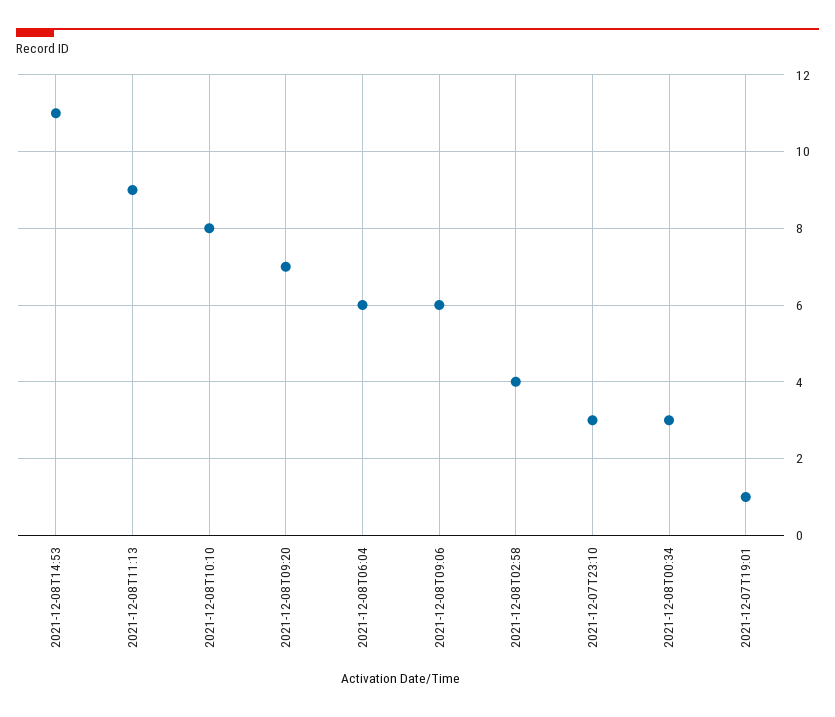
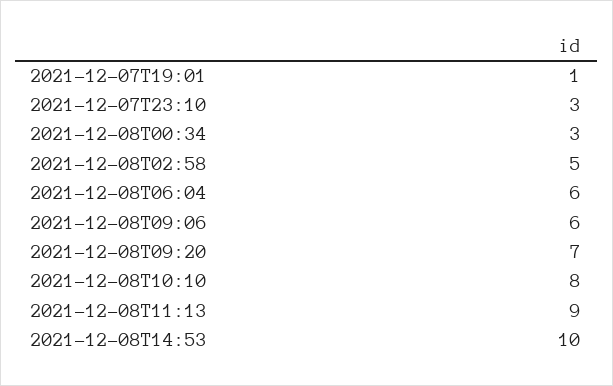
  {
-   "2021-12-08T14:53": 11,
+   "2021-12-08T14:53": 10,
    "2021-12-08T11:13": 9,
    "2021-12-08T10:10": 8,
    "2021-12-08T09:20": 7,
    "2021-12-08T06:04": 6,
    "2021-12-08T09:06": 6,
-   "2021-12-08T02:58": 4,
+   "2021-12-08T02:58": 5,
    "2021-12-07T23:10": 3,
    "2021-12-08T00:34": 3,
    "2021-12-07T19:01": 1
  }

